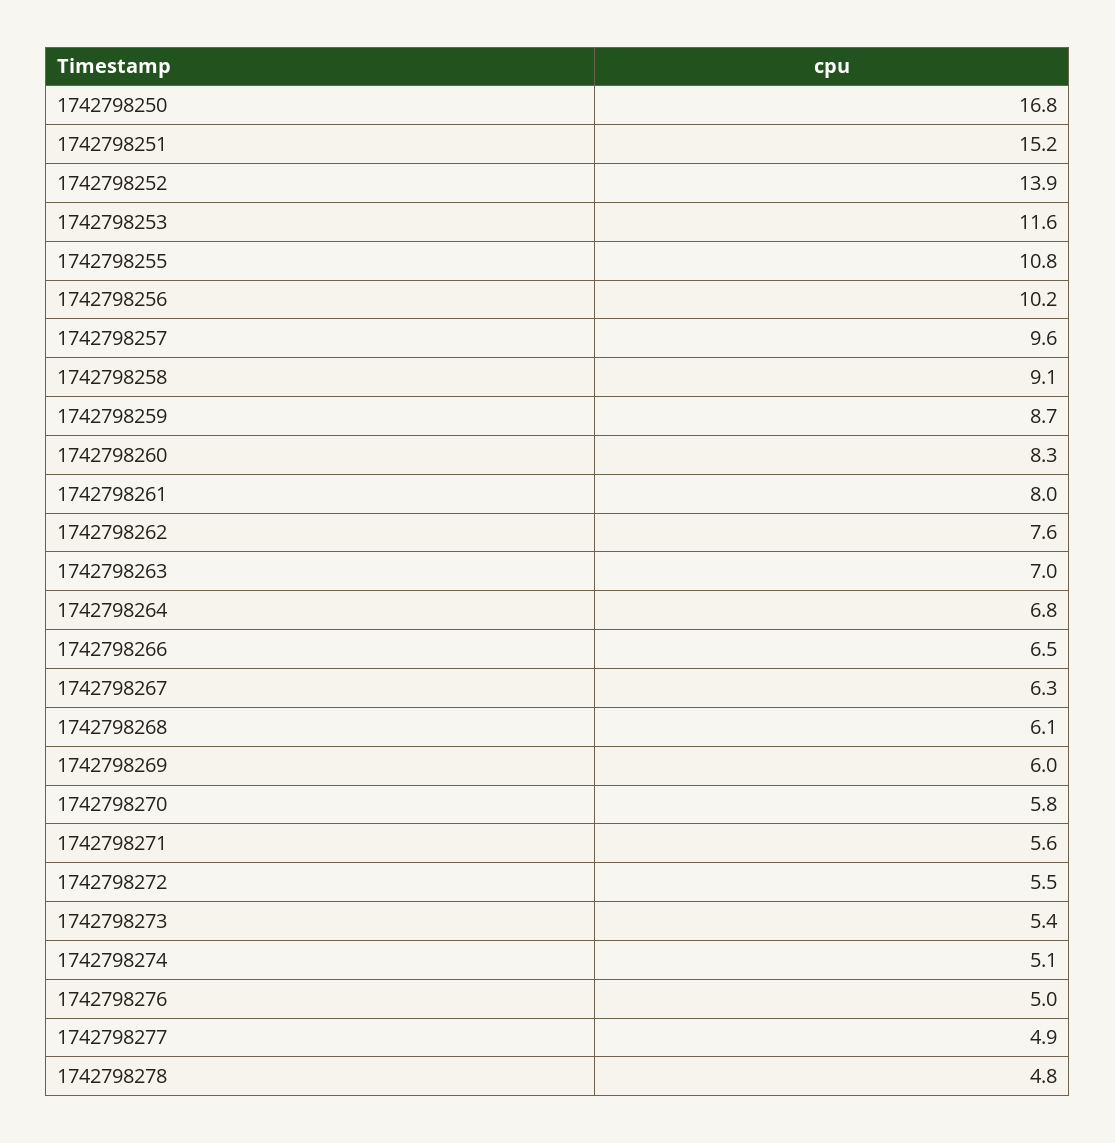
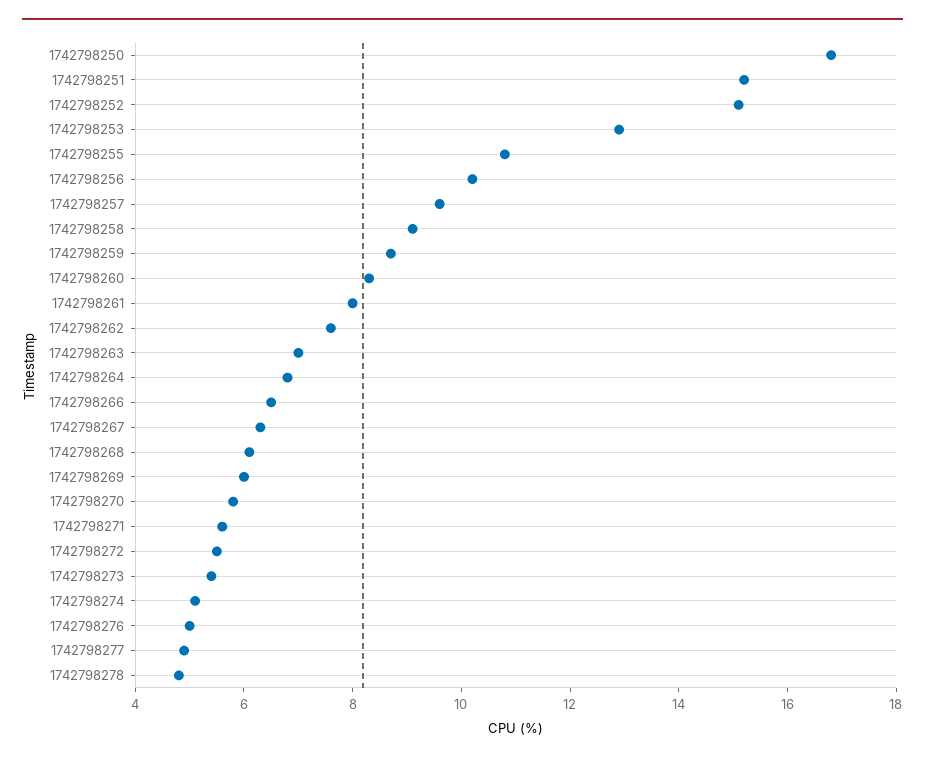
  {
    "1742798250": 16.8,
    "1742798251": 15.2,
-   "1742798252": 13.9,
+   "1742798252": 15,
-   "1742798253": 11.6,
+   "1742798253": 13,
    "1742798255": 10.8,
    "1742798256": 10.2,
    "1742798257": 9.6,
    "1742798258": 9.1,
    "1742798259": 8.7,
    "1742798260": 8.3,
    "1742798261": 8,
    "1742798262": 7.6,
    "1742798263": 7,
    "1742798264": 6.8,
    "1742798266": 6.5,
    "1742798267": 6.3,
    "1742798268": 6.1,
    "1742798269": 6,
    "1742798270": 5.8,
    "1742798271": 5.6,
    "1742798272": 5.5,
    "1742798273": 5.4,
    "1742798274": 5.1,
    "1742798276": 5,
    "1742798277": 4.9,
    "1742798278": 4.8
  }

